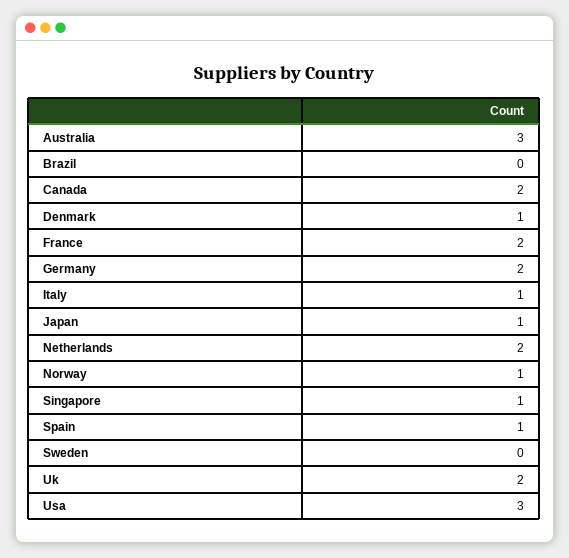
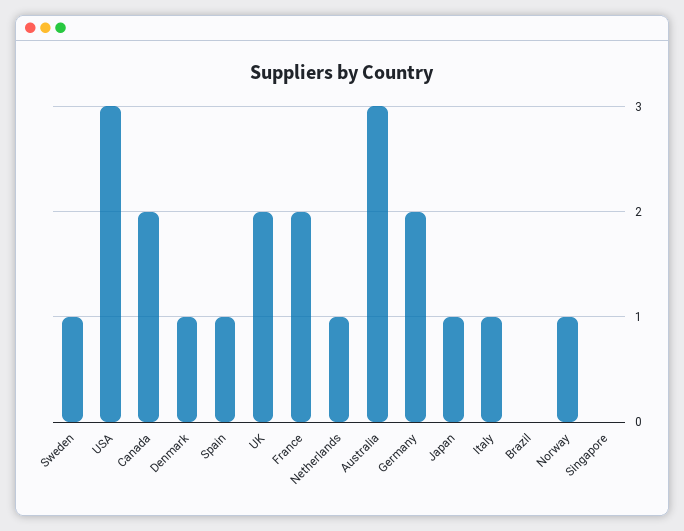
  {
    "Australia": 3,
    "Brazil": 0,
    "Canada": 2,
    "Denmark": 1,
    "France": 2,
    "Germany": 2,
    "Italy": 1,
    "Japan": 1,
-   "Netherlands": 2,
+   "Netherlands": 1,
    "Norway": 1,
-   "Singapore": 1,
+   "Singapore": 0,
    "Spain": 1,
-   "Sweden": 0,
+   "Sweden": 1,
    "Uk": 2,
    "Usa": 3
  }

